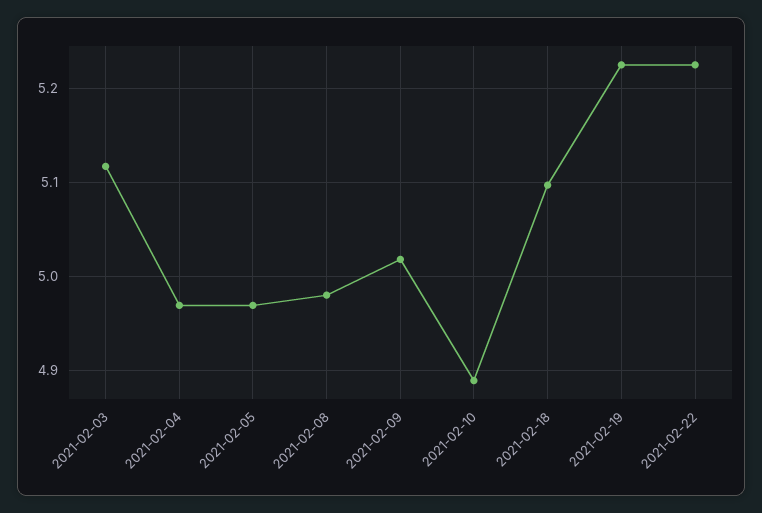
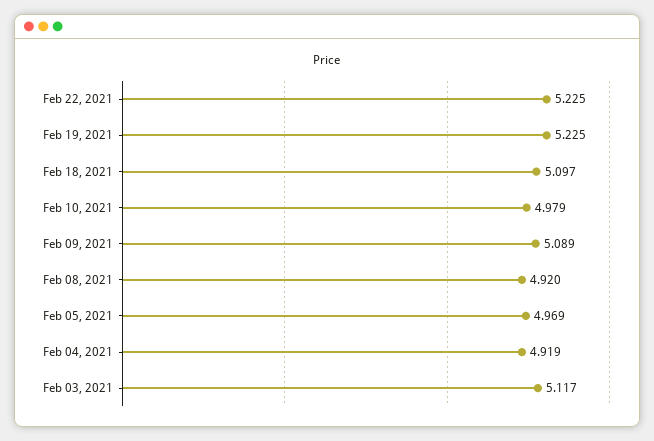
  {
    "2021-02-03": 5.117,
-   "2021-02-04": 4.97,
+   "2021-02-04": 4.919,
    "2021-02-05": 4.969,
-   "2021-02-08": 4.98,
+   "2021-02-08": 4.92,
-   "2021-02-09": 5.02,
+   "2021-02-09": 5.089,
-   "2021-02-10": 4.89,
+   "2021-02-10": 4.979,
    "2021-02-18": 5.097,
    "2021-02-19": 5.225,
    "2021-02-22": 5.225
  }

